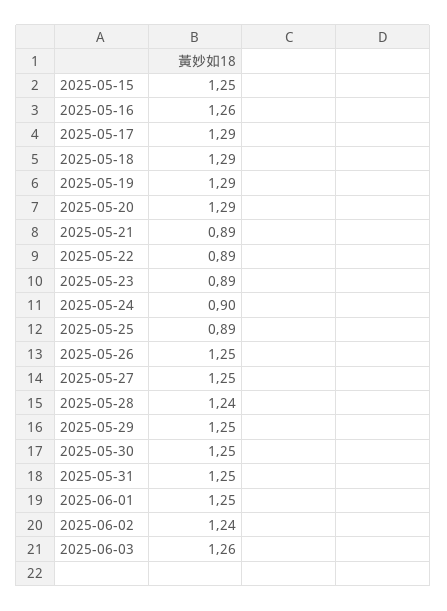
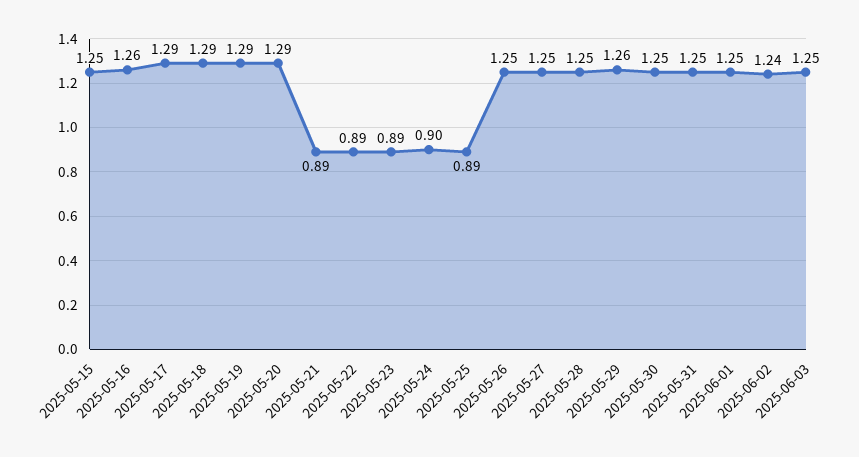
  {
    "2025-05-15": 1.25,
    "2025-05-16": 1.26,
    "2025-05-17": 1.29,
    "2025-05-18": 1.29,
    "2025-05-19": 1.29,
    "2025-05-20": 1.29,
    "2025-05-21": 0.89,
    "2025-05-22": 0.89,
    "2025-05-23": 0.89,
    "2025-05-24": 0.9,
    "2025-05-25": 0.89,
    "2025-05-26": 1.25,
    "2025-05-27": 1.25,
-   "2025-05-28": 1.24,
+   "2025-05-28": 1.25,
-   "2025-05-29": 1.25,
+   "2025-05-29": 1.26,
    "2025-05-30": 1.25,
    "2025-05-31": 1.25,
    "2025-06-01": 1.25,
    "2025-06-02": 1.24,
-   "2025-06-03": 1.26
+   "2025-06-03": 1.25
  }

